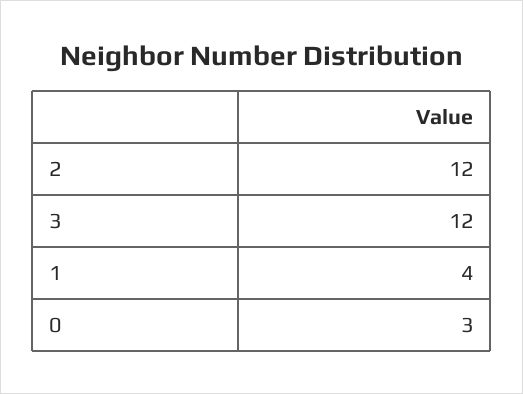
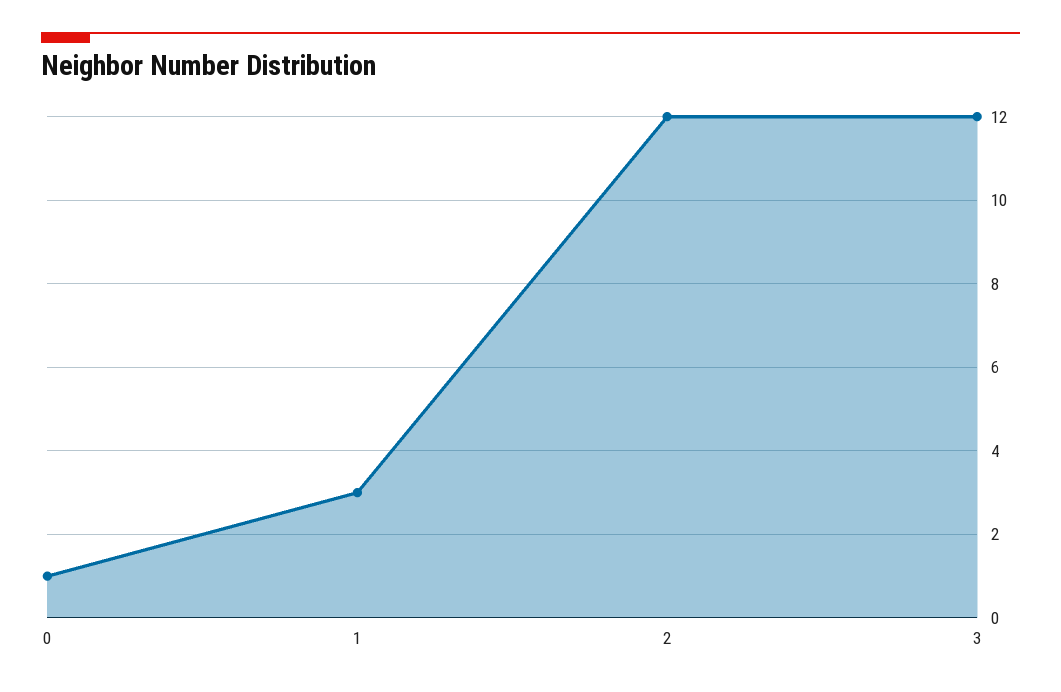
  {
    "2": 12,
    "3": 12,
-   "1": 4,
+   "1": 3,
-   "0": 3
+   "0": 1
  }

